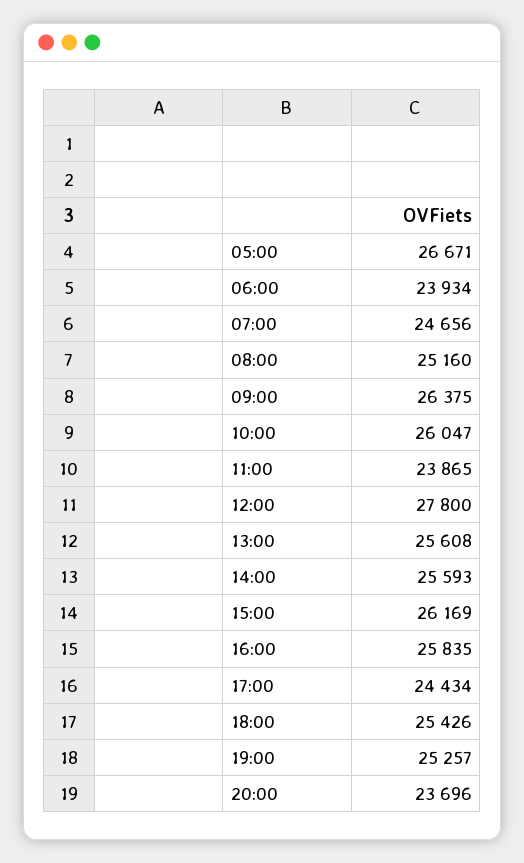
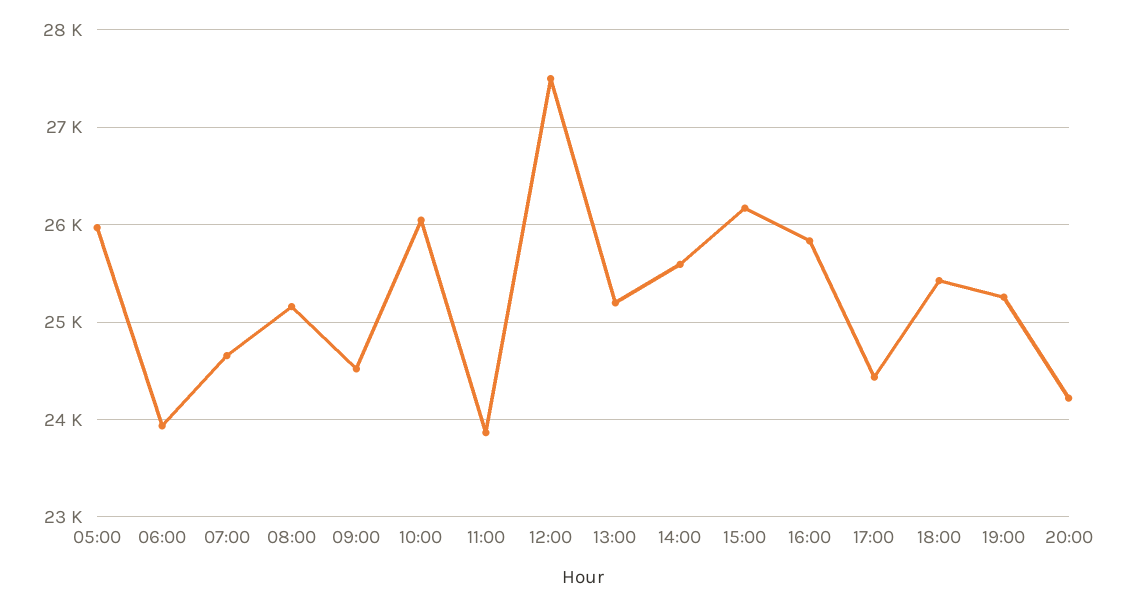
  {
-   "05:00": 26671,
+   "05:00": 26000,
    "06:00": 23934,
    "07:00": 24656,
    "08:00": 25160,
-   "09:00": 26375,
+   "09:00": 24500,
    "10:00": 26047,
    "11:00": 23865,
-   "12:00": 27800,
+   "12:00": 27500,
-   "13:00": 25608,
+   "13:00": 25200,
    "14:00": 25593,
    "15:00": 26169,
    "16:00": 25835,
    "17:00": 24434,
    "18:00": 25426,
    "19:00": 25257,
-   "20:00": 23696
+   "20:00": 24200
  }

